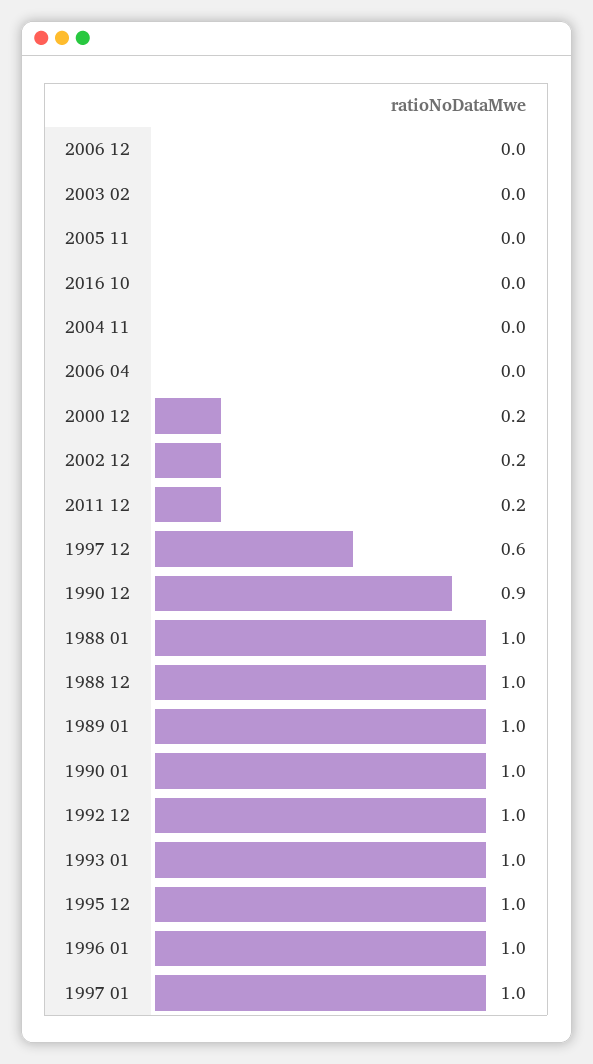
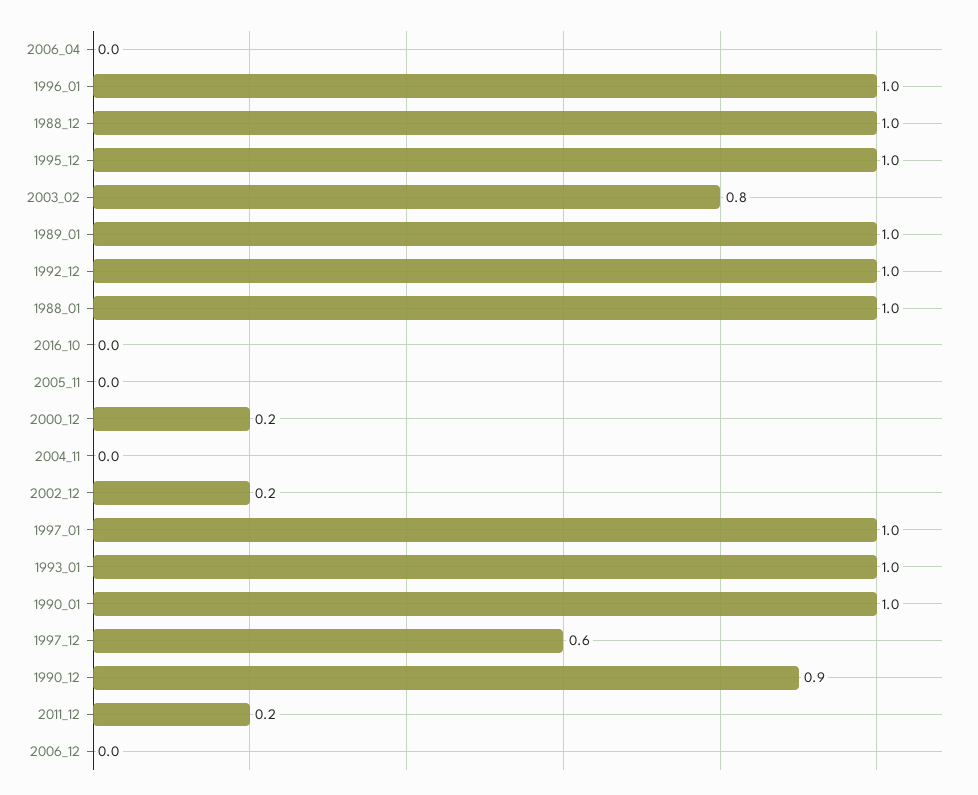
  {
    "2006 12": 0,
-   "2003 02": 0,
+   "2003 02": 0.8,
    "2005 11": 0,
    "2016 10": 0,
    "2004 11": 0,
    "2006 04": 0,
    "2000 12": 0.2,
    "2002 12": 0.2,
    "2011 12": 0.2,
    "1997 12": 0.6,
    "1990 12": 0.9,
    "1988 01": 1,
    "1988 12": 1,
    "1989 01": 1,
    "1990 01": 1,
    "1992 12": 1,
    "1993 01": 1,
    "1995 12": 1,
    "1996 01": 1,
    "1997 01": 1
  }

